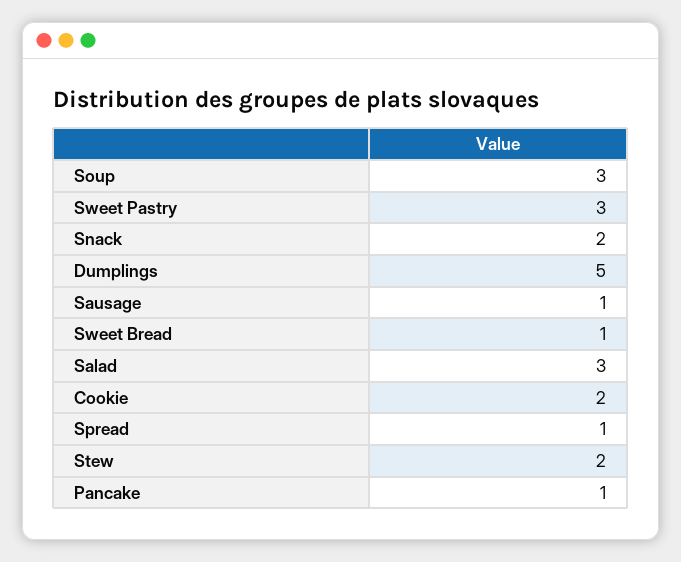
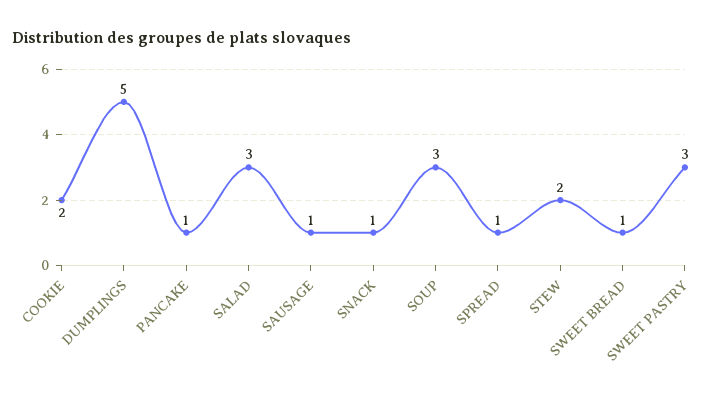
  {
    "Soup": 3,
    "Sweet Pastry": 3,
-   "Snack": 2,
+   "Snack": 1,
    "Dumplings": 5,
    "Sausage": 1,
    "Sweet Bread": 1,
    "Salad": 3,
    "Cookie": 2,
    "Spread": 1,
    "Stew": 2,
    "Pancake": 1
  }

